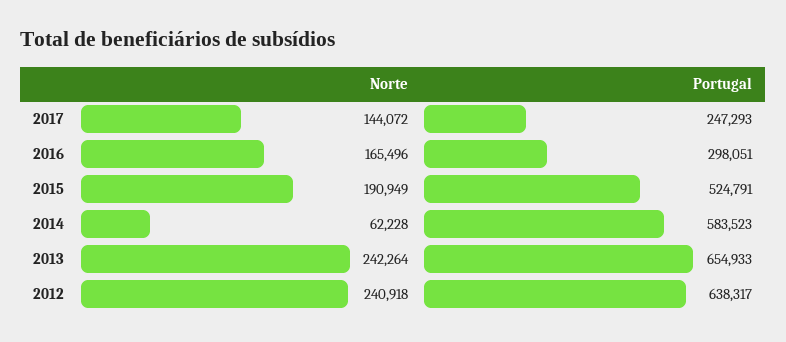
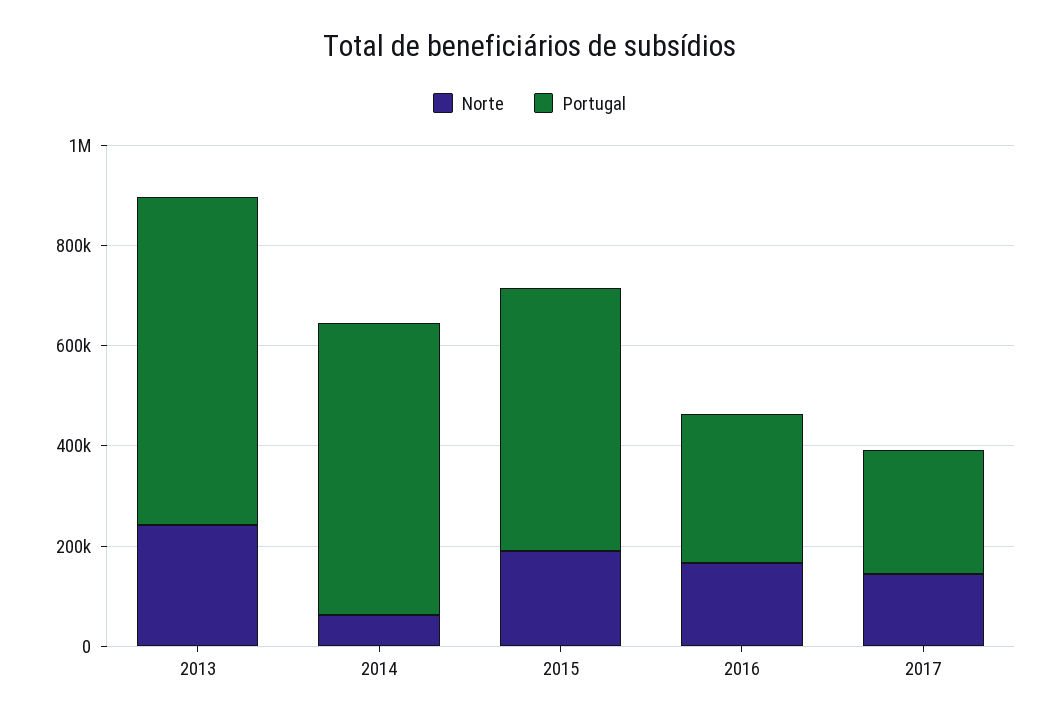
  {
    "Norte": {
      "2017": 144072,
      "2016": 165496,
      "2015": 190949,
      "2014": 62228,
-     "2013": 242264,
+     "2013": 242264
-     "2012": 240918
    },
    "Portugal": {
      "2017": 247293,
      "2016": 298051,
      "2015": 524791,
      "2014": 583523,
-     "2013": 654933,
+     "2013": 654933
-     "2012": 638317
    }
  }

